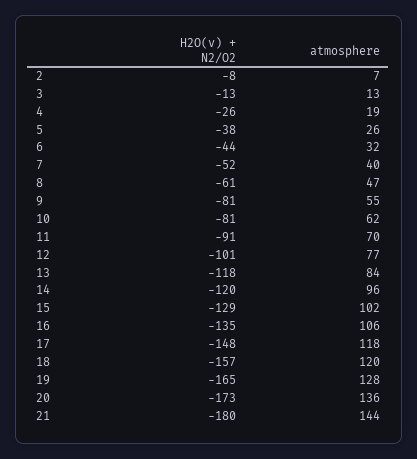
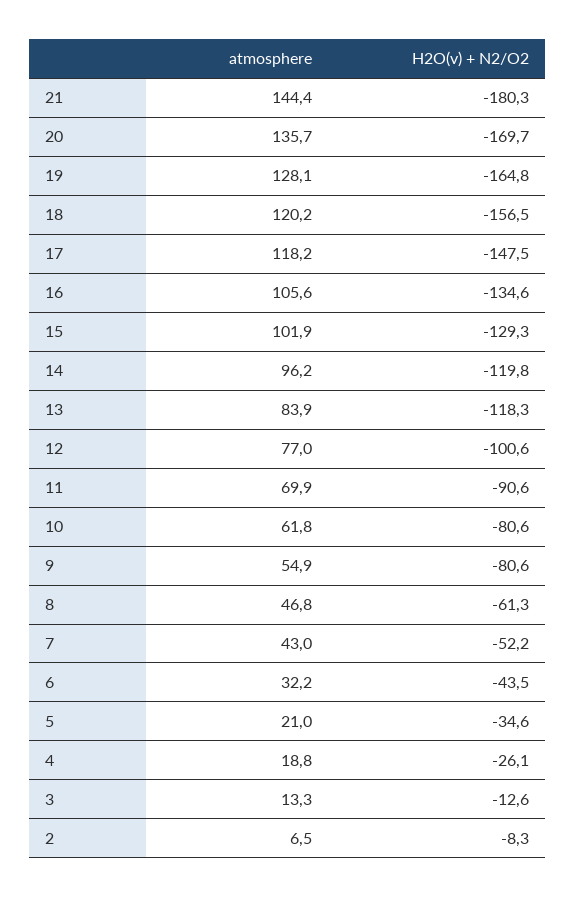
  {
    "H2O(v) + N2/O2": {
      "2": -8.3,
      "3": -12.6,
      "4": -26.1,
-     "5": -38,
+     "5": -34.6,
      "6": -43.5,
      "7": -52.2,
      "8": -61.3,
      "9": -80.6,
      "10": -80.6,
      "11": -90.6,
      "12": -100.6,
      "13": -118.3,
      "14": -119.8,
      "15": -129.3,
      "16": -134.6,
      "17": -147.5,
      "18": -156.5,
      "19": -164.8,
-     "20": -173,
+     "20": -169.7,
      "21": -180.3
    },
    "atmosphere": {
      "2": 6.5,
      "3": 13.3,
      "4": 18.8,
-     "5": 26,
+     "5": 21,
      "6": 32.2,
-     "7": 40,
+     "7": 43,
      "8": 46.8,
      "9": 54.9,
      "10": 61.8,
      "11": 69.9,
      "12": 77,
      "13": 83.9,
      "14": 96.2,
      "15": 101.9,
      "16": 105.6,
      "17": 118.2,
      "18": 120.2,
      "19": 128.1,
      "20": 135.7,
      "21": 144.4
    }
  }

